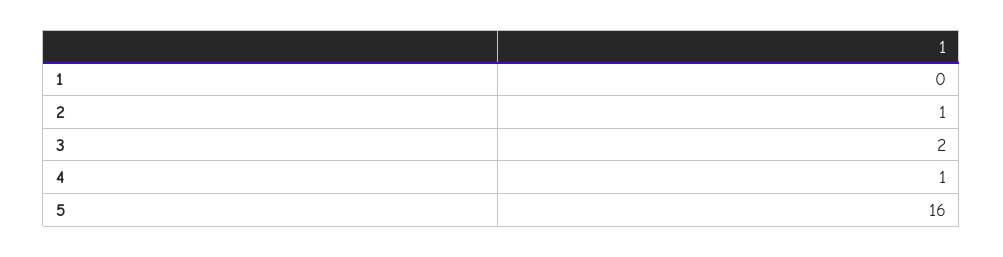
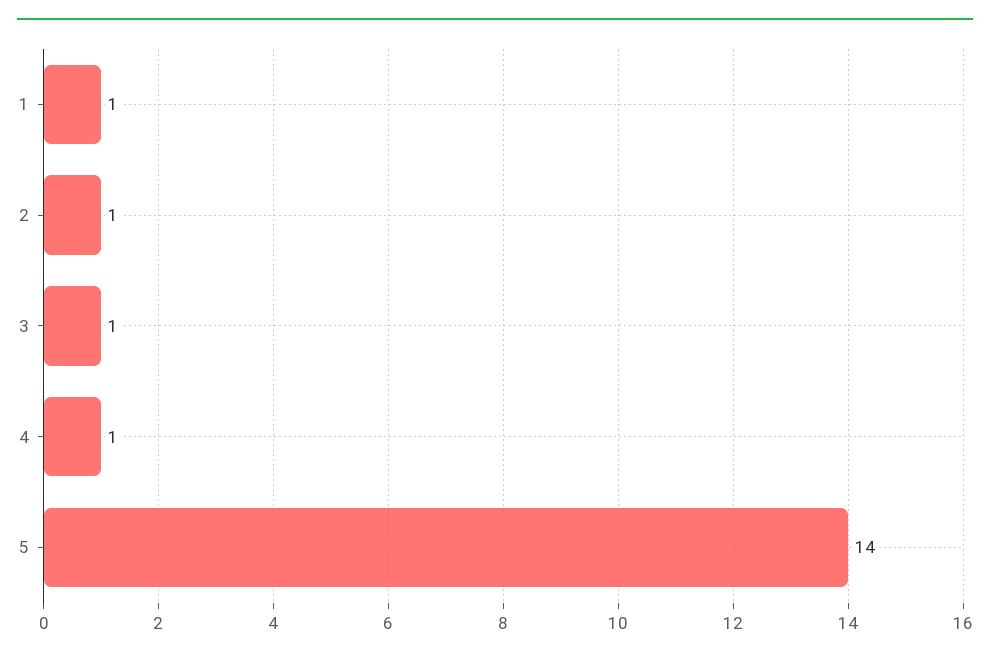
  {
-   "1": 0,
+   "1": 1,
    "2": 1,
-   "3": 2,
+   "3": 1,
    "4": 1,
-   "5": 16
+   "5": 14
  }

